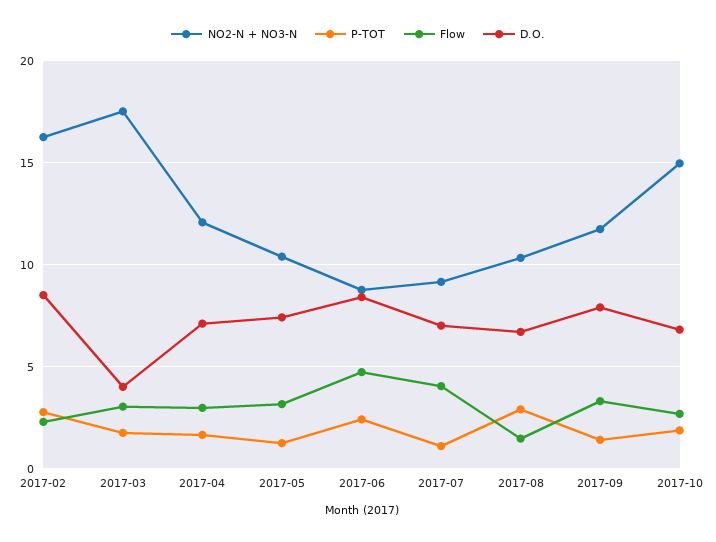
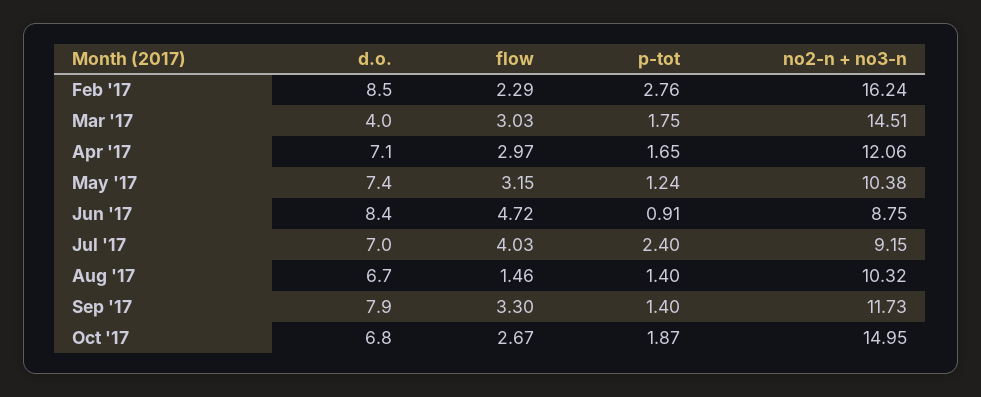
  {
    "NO2-N + NO3-N": {
      "2017-02": 16.24,
-     "2017-03": 17.5,
+     "2017-03": 14.51,
      "2017-04": 12.06,
      "2017-05": 10.38,
      "2017-06": 8.75,
      "2017-07": 9.15,
      "2017-08": 10.32,
      "2017-09": 11.73,
      "2017-10": 14.95
    },
    "P-TOT": {
      "2017-02": 2.76,
      "2017-03": 1.75,
      "2017-04": 1.65,
      "2017-05": 1.24,
-     "2017-06": 2.5,
+     "2017-06": 0.91,
-     "2017-07": 1,
+     "2017-07": 2.4,
-     "2017-08": 3,
+     "2017-08": 1.4,
      "2017-09": 1.4,
      "2017-10": 1.87
    },
    "Flow": {
      "2017-02": 2.29,
      "2017-03": 3.03,
      "2017-04": 2.97,
      "2017-05": 3.15,
      "2017-06": 4.72,
      "2017-07": 4.03,
      "2017-08": 1.46,
      "2017-09": 3.3,
      "2017-10": 2.67
    },
    "D.O.": {
      "2017-02": 8.5,
      "2017-03": 4,
      "2017-04": 7.1,
      "2017-05": 7.4,
      "2017-06": 8.4,
      "2017-07": 7,
      "2017-08": 6.7,
      "2017-09": 7.9,
      "2017-10": 6.8
    }
  }

